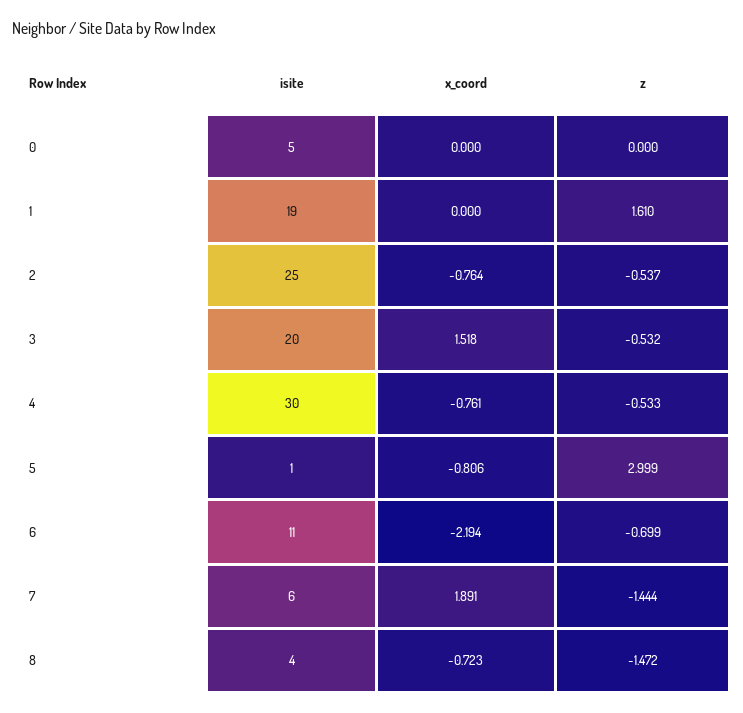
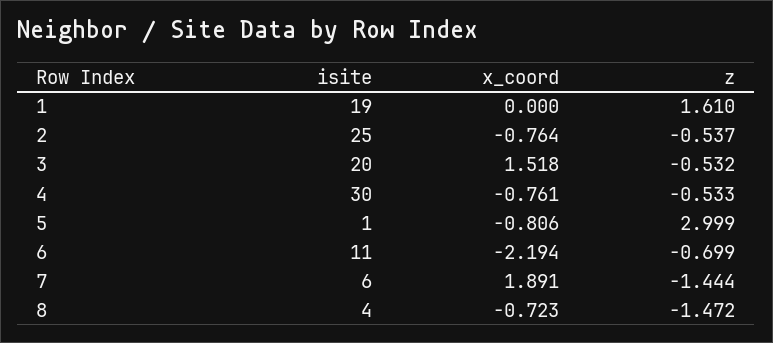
  {
    "isite": {
-     "0": 5,
      "1": 19,
      "2": 25,
      "3": 20,
      "4": 30,
      "5": 1,
      "6": 11,
      "7": 6,
      "8": 4
    },
    "x_coord": {
-     "0": 0,
      "1": 0,
      "2": -0.764,
      "3": 1.518,
      "4": -0.761,
      "5": -0.806,
      "6": -2.194,
      "7": 1.891,
      "8": -0.723
    },
    "z": {
-     "0": 0,
      "1": 1.61,
      "2": -0.537,
      "3": -0.532,
      "4": -0.533,
      "5": 2.999,
      "6": -0.699,
      "7": -1.444,
      "8": -1.472
    }
  }

